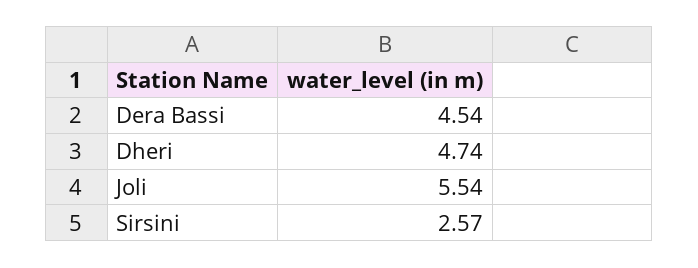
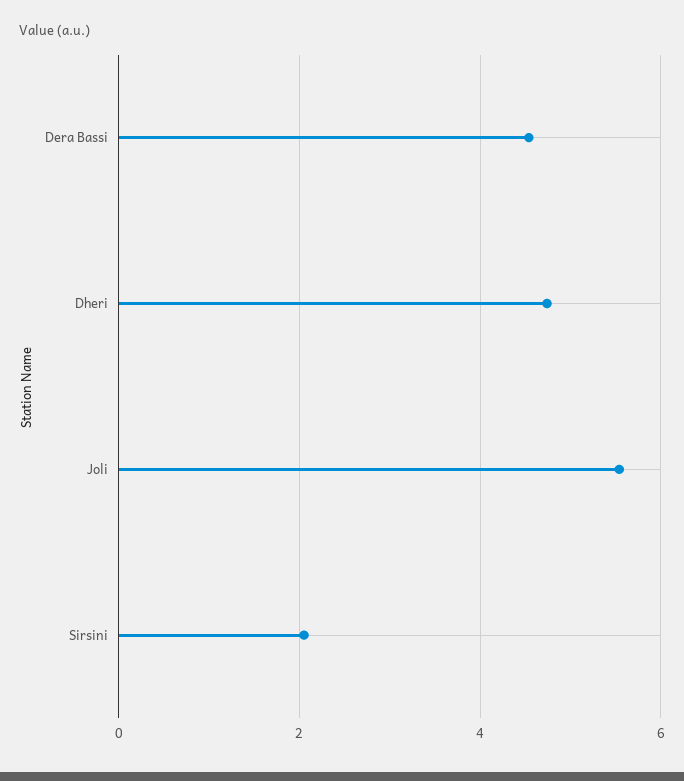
  {
    "Dera Bassi": 4.54,
    "Dheri": 4.74,
    "Joli": 5.54,
-   "Sirsini": 2.57
+   "Sirsini": 2
  }

